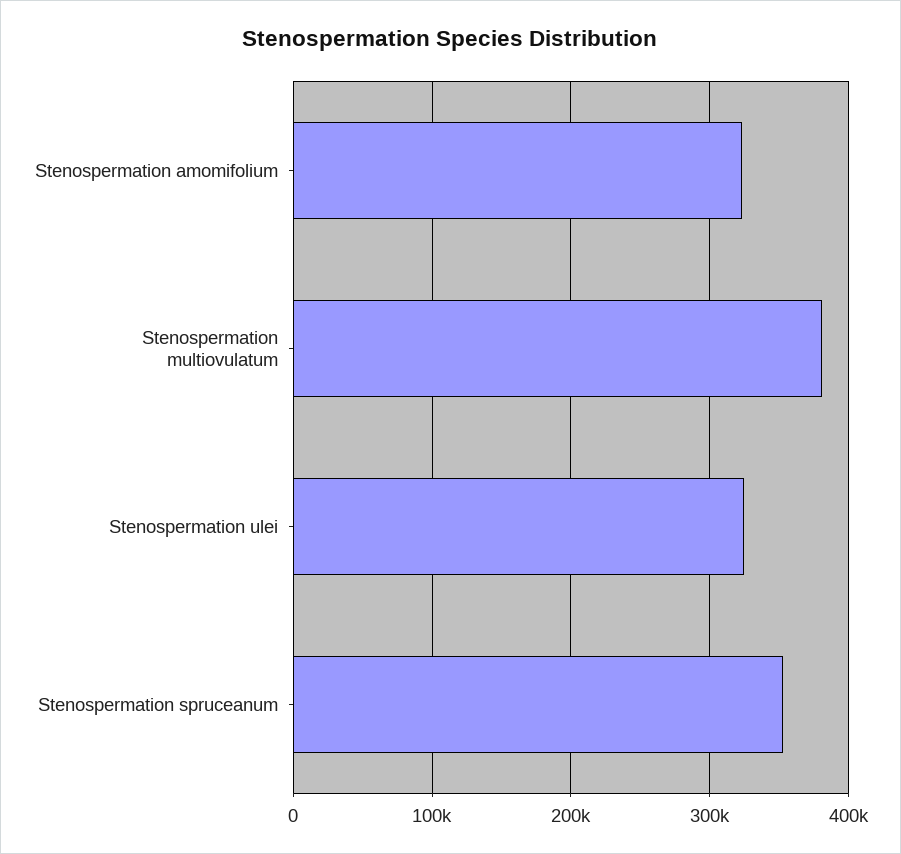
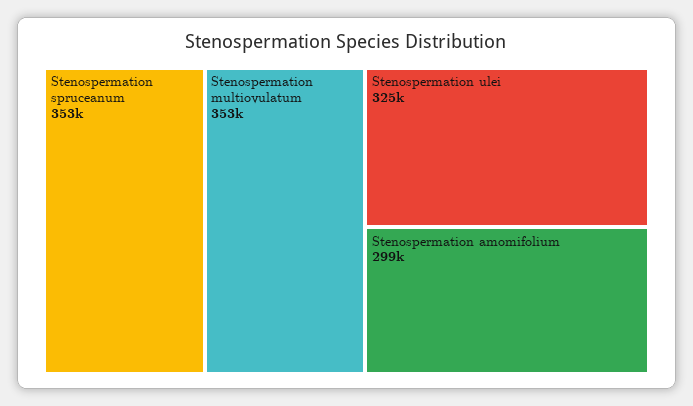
  {
-   "Stenospermation amomifolium": 320000,
+   "Stenospermation amomifolium": 299000,
-   "Stenospermation multiovulatum": 380000,
+   "Stenospermation multiovulatum": 353000,
    "Stenospermation ulei": 325000,
    "Stenospermation spruceanum": 353000
  }

